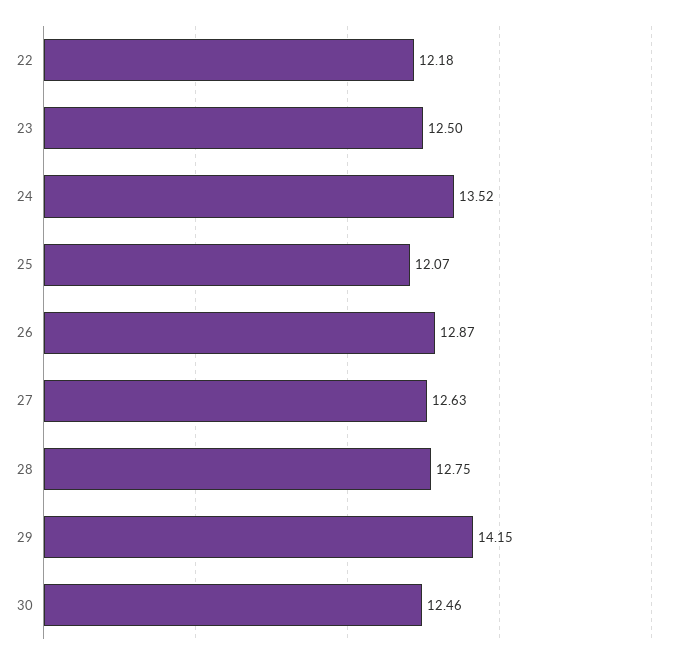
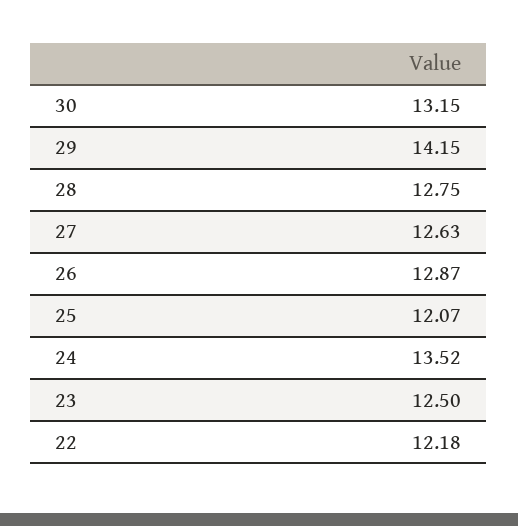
  {
    "22": 12.18,
    "23": 12.5,
    "24": 13.52,
    "25": 12.07,
    "26": 12.87,
    "27": 12.63,
    "28": 12.75,
    "29": 14.15,
-   "30": 12.46
+   "30": 13.15
  }

